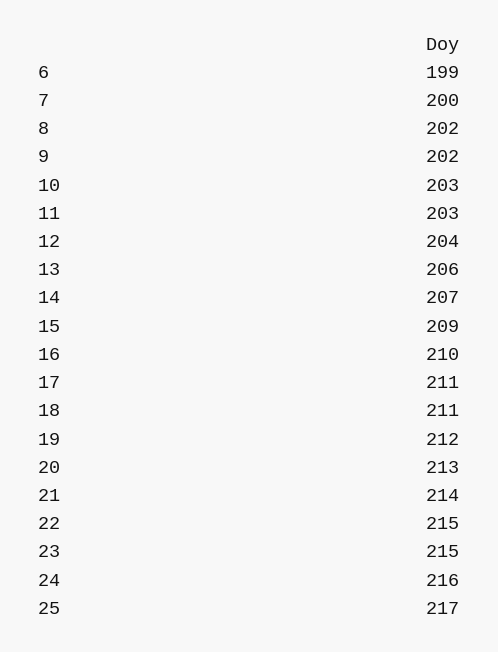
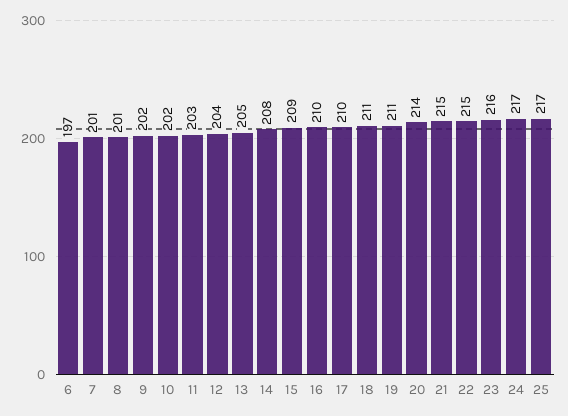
  {
-   "6": 199,
+   "6": 197,
-   "7": 200,
+   "7": 201,
-   "8": 202,
+   "8": 201,
    "9": 202,
-   "10": 203,
+   "10": 202,
    "11": 203,
    "12": 204,
-   "13": 206,
+   "13": 205,
-   "14": 207,
+   "14": 208,
    "15": 209,
    "16": 210,
-   "17": 211,
+   "17": 210,
    "18": 211,
-   "19": 212,
+   "19": 211,
-   "20": 213,
+   "20": 214,
-   "21": 214,
+   "21": 215,
    "22": 215,
-   "23": 215,
+   "23": 216,
-   "24": 216,
+   "24": 217,
    "25": 217
  }

